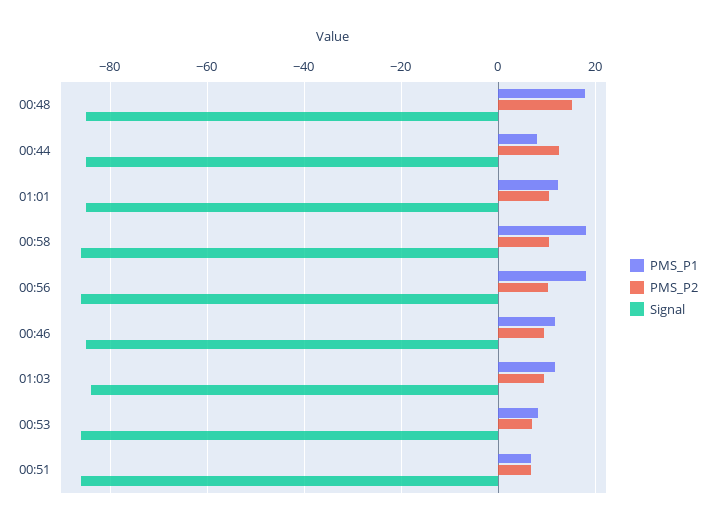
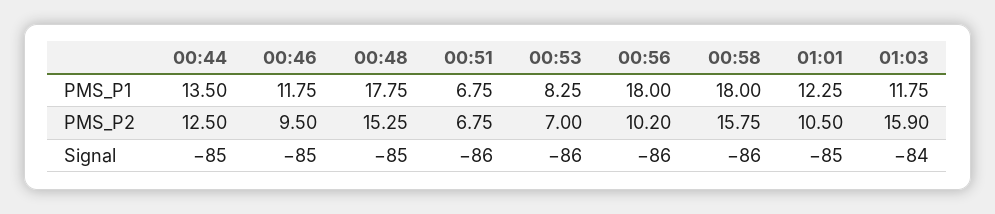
  {
    "PMS_P1": {
      "00:48": 17.75,
-     "00:44": 8,
+     "00:44": 13.5,
      "01:01": 12.25,
      "00:58": 18,
      "00:56": 18,
      "00:46": 11.75,
      "01:03": 11.75,
      "00:53": 8.25,
      "00:51": 6.75
    },
    "PMS_P2": {
      "00:48": 15.25,
      "00:44": 12.5,
      "01:01": 10.5,
-     "00:58": 10,
+     "00:58": 15.75,
      "00:56": 10.2,
      "00:46": 9.5,
-     "01:03": 10,
+     "01:03": 15.9,
      "00:53": 7,
      "00:51": 6.75
    },
    "Signal": {
      "00:48": -85,
      "00:44": -85,
      "01:01": -85,
      "00:58": -86,
      "00:56": -86,
      "00:46": -85,
      "01:03": -84,
      "00:53": -86,
      "00:51": -86
    }
  }

